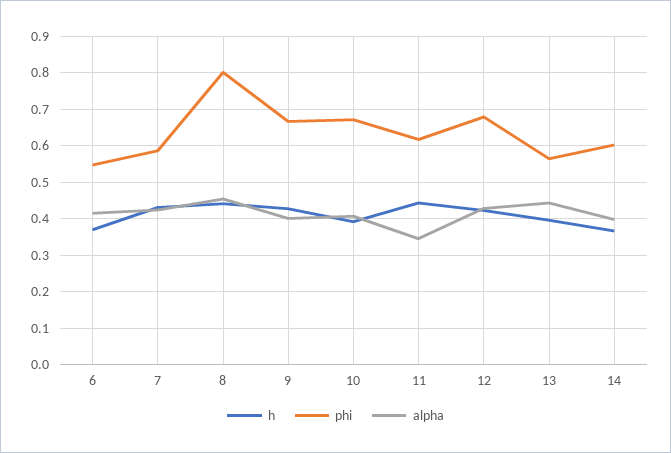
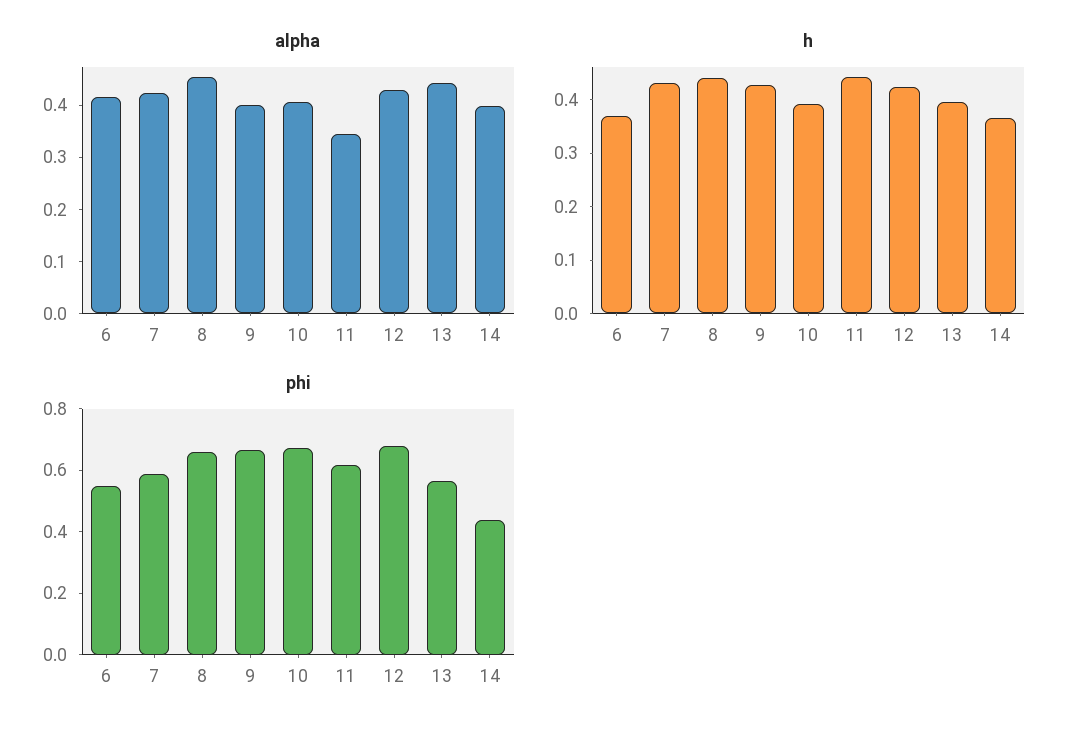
  {
    "h": {
      "6": 0.36,
      "7": 0.44,
      "8": 0.44,
      "9": 0.42,
      "10": 0.4,
      "11": 0.44,
      "12": 0.42,
      "13": 0.4,
      "14": 0.36
    },
    "phi": {
      "6": 0.54,
      "7": 0.58,
-     "8": 0.8,
+     "8": 0.65,
      "9": 0.66,
      "10": 0.68,
      "11": 0.62,
      "12": 0.68,
      "13": 0.56,
-     "14": 0.6
+     "14": 0.45
    },
    "alpha": {
      "6": 0.42,
      "7": 0.42,
      "8": 0.46,
      "9": 0.4,
      "10": 0.4,
      "11": 0.34,
      "12": 0.42,
      "13": 0.44,
      "14": 0.4
    }
  }

